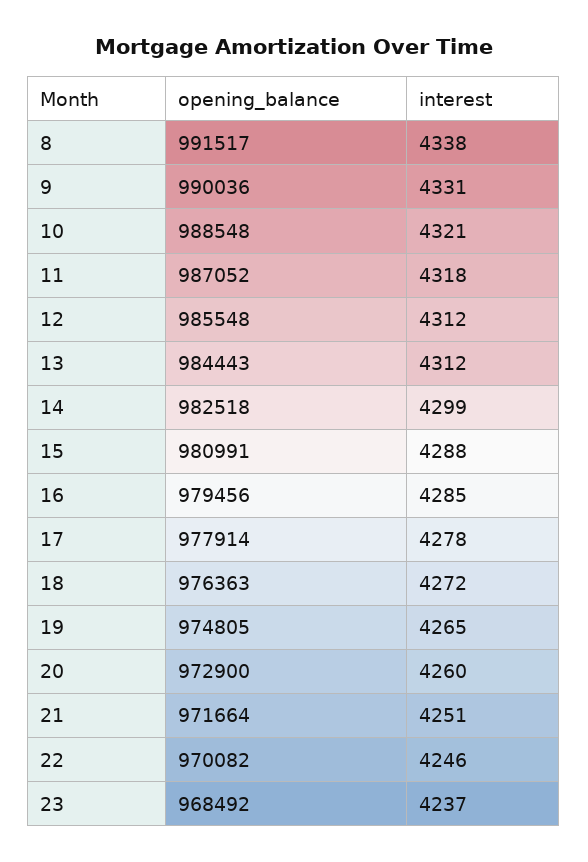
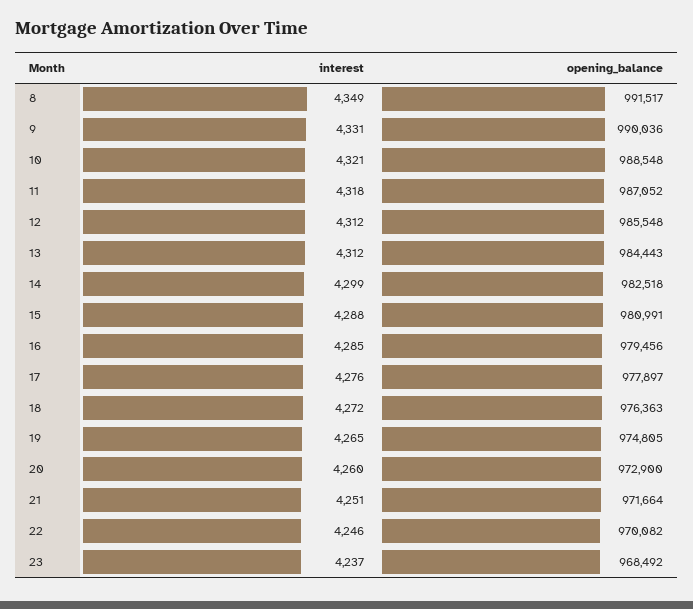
  {
    "opening_balance": {
      "8": 991517,
      "9": 990036,
      "10": 988548,
      "11": 987052,
      "12": 985548,
      "13": 984443,
      "14": 982518,
      "15": 980991,
      "16": 979456,
-     "17": 977914,
+     "17": 977897,
      "18": 976363,
      "19": 974805,
      "20": 972900,
      "21": 971664,
      "22": 970082,
      "23": 968492
    },
    "interest": {
-     "8": 4338,
+     "8": 4349,
      "9": 4331,
      "10": 4321,
      "11": 4318,
      "12": 4312,
      "13": 4312,
      "14": 4299,
      "15": 4288,
      "16": 4285,
-     "17": 4278,
+     "17": 4276,
      "18": 4272,
      "19": 4265,
      "20": 4260,
      "21": 4251,
      "22": 4246,
      "23": 4237
    }
  }

